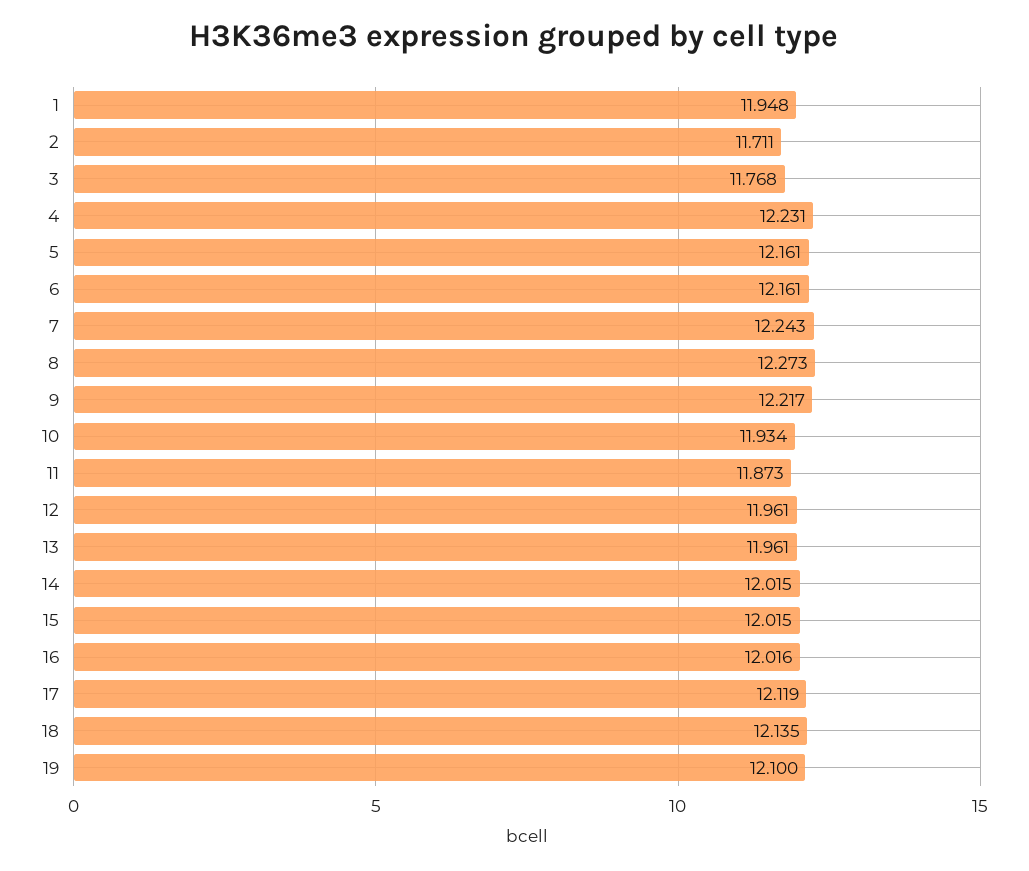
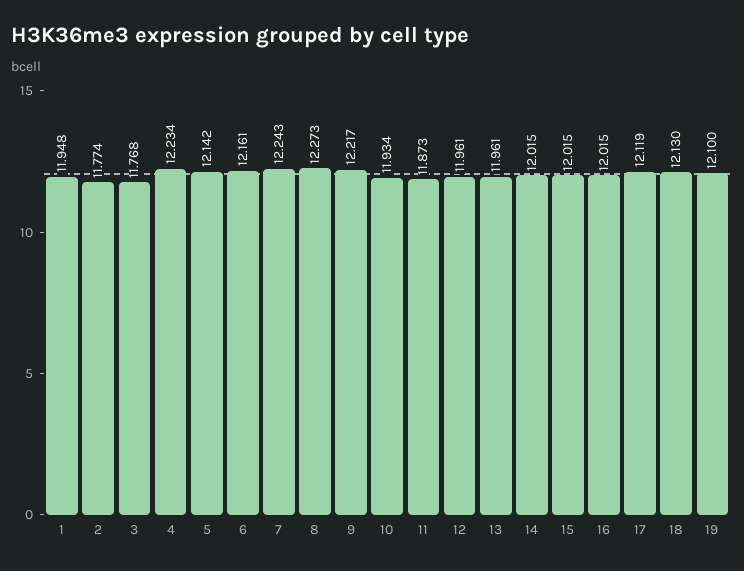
  {
    "1": 11.948,
-   "2": 11.711,
+   "2": 11.774,
    "3": 11.768,
-   "4": 12.231,
+   "4": 12.234,
-   "5": 12.161,
+   "5": 12.142,
    "6": 12.161,
    "7": 12.243,
    "8": 12.273,
    "9": 12.217,
    "10": 11.934,
    "11": 11.873,
    "12": 11.961,
    "13": 11.961,
    "14": 12.015,
    "15": 12.015,
-   "16": 12.016,
+   "16": 12.015,
    "17": 12.119,
-   "18": 12.135,
+   "18": 12.13,
    "19": 12.1
  }

